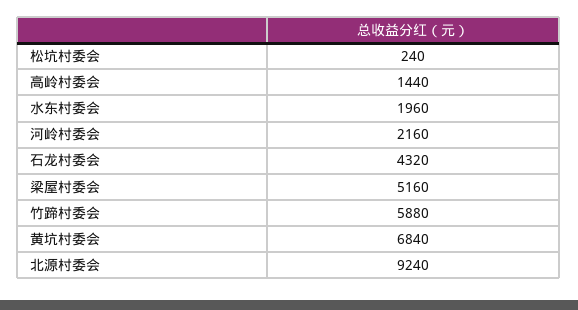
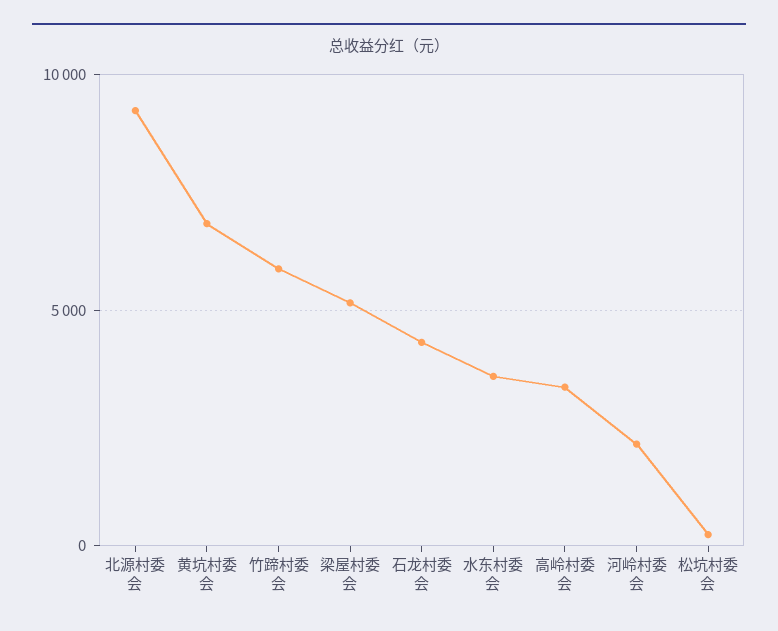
  {
    "松坑村委会": 240,
-   "高岭村委会": 1440,
+   "高岭村委会": 3500,
-   "水东村委会": 1960,
+   "水东村委会": 3500,
    "河岭村委会": 2160,
    "石龙村委会": 4320,
    "梁屋村委会": 5160,
    "竹蹄村委会": 5880,
    "黄坑村委会": 6840,
    "北源村委会": 9240
  }

